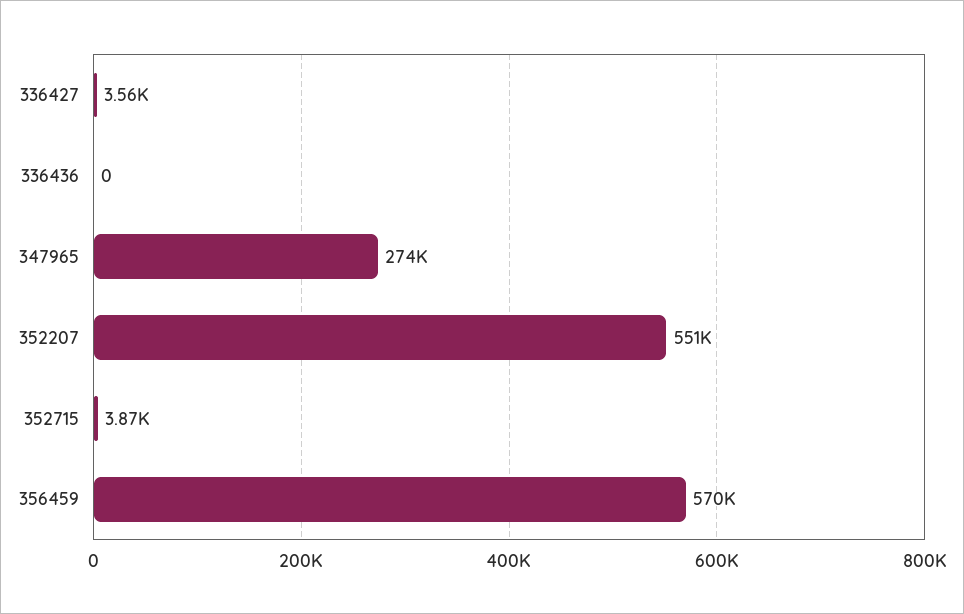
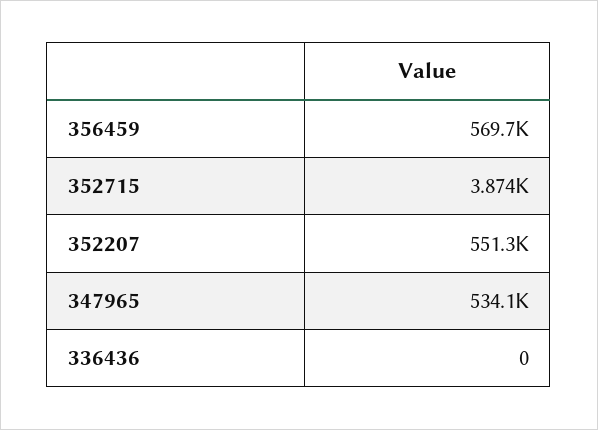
  {
-   "336427": 3560,
    "336436": 0,
-   "347965": 274000,
+   "347965": 534100,
    "352207": 551300,
    "352715": 3874,
    "356459": 569700
  }

